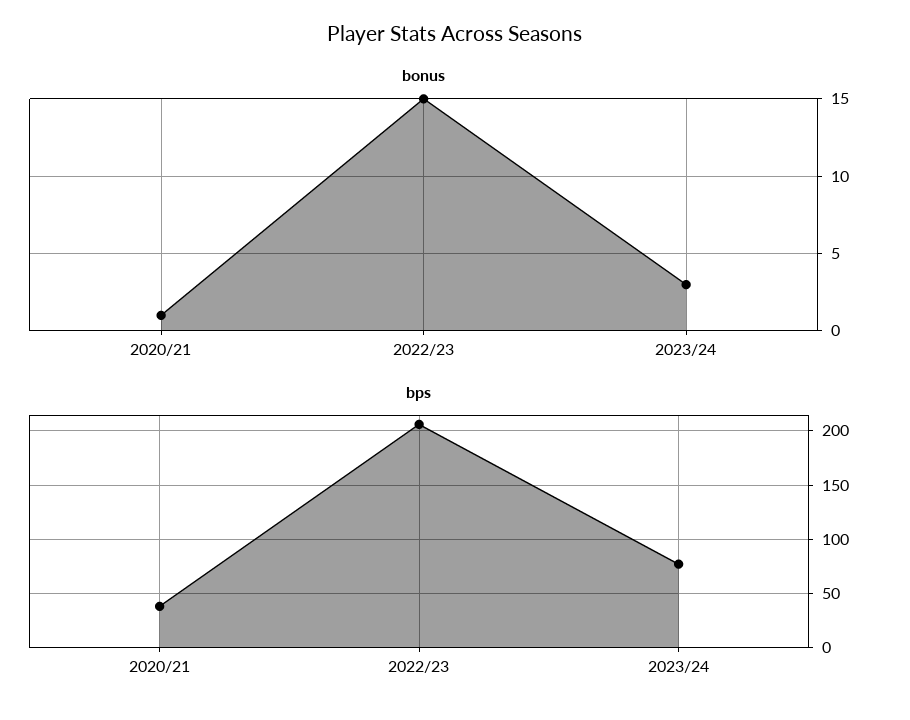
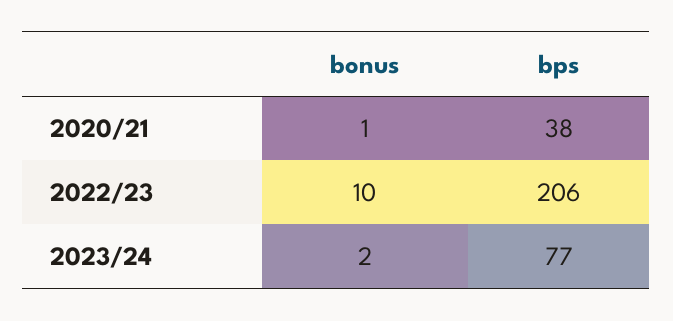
  {
    "bonus": {
      "2020/21": 1,
-     "2022/23": 15,
+     "2022/23": 10,
-     "2023/24": 3
+     "2023/24": 2
    },
    "bps": {
      "2020/21": 38,
      "2022/23": 206,
      "2023/24": 77
    }
  }

